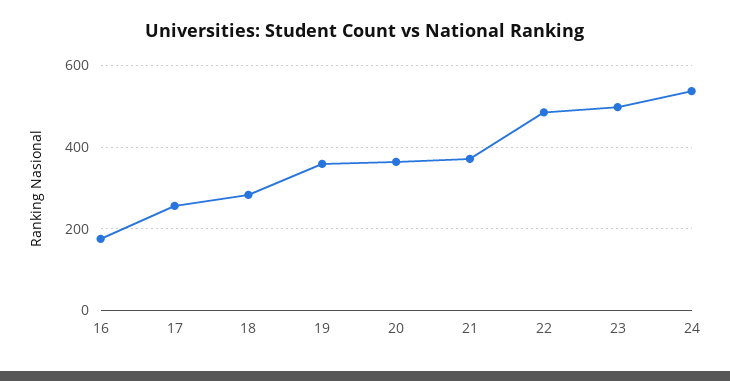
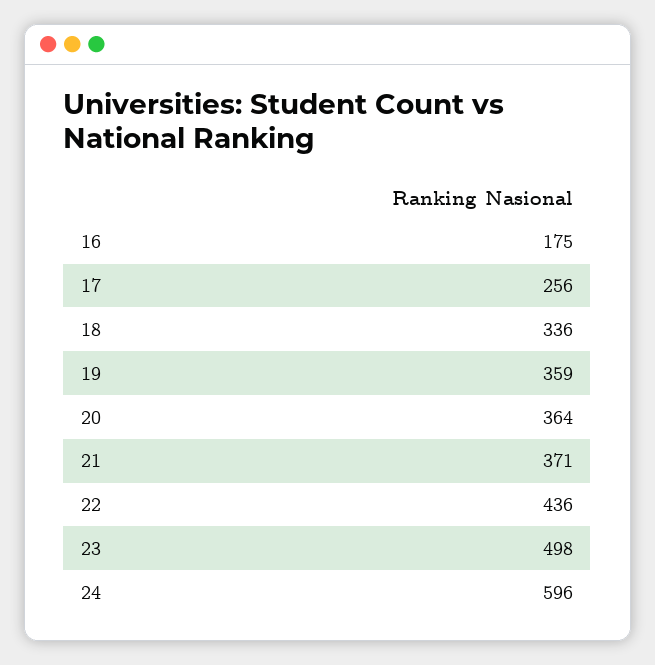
  {
    "16": 175,
    "17": 256,
-   "18": 280,
+   "18": 336,
    "19": 359,
    "20": 364,
    "21": 371,
-   "22": 480,
+   "22": 436,
    "23": 498,
-   "24": 540
+   "24": 596
  }

